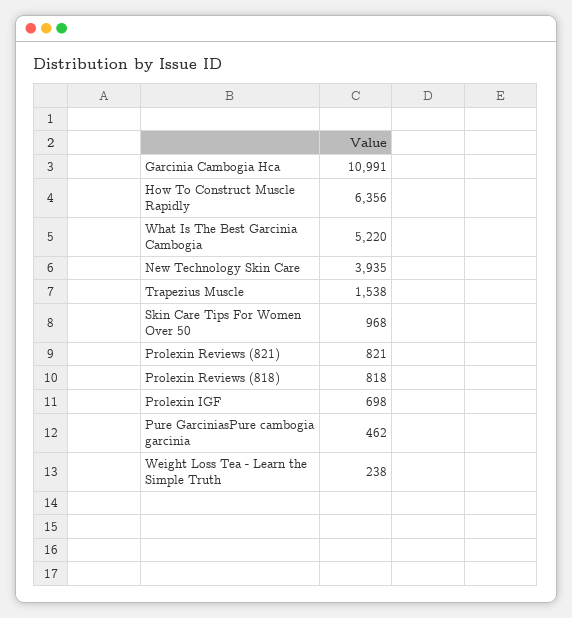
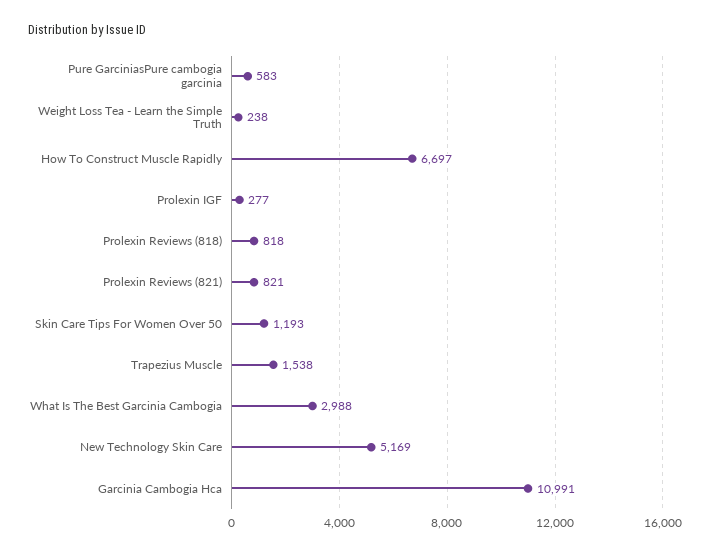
  {
    "Garcinia Cambogia Hca": 10991,
-   "How To Construct Muscle Rapidly": 6356,
+   "How To Construct Muscle Rapidly": 6697,
-   "What Is The Best Garcinia Cambogia": 5220,
+   "What Is The Best Garcinia Cambogia": 2988,
-   "New Technology Skin Care": 3935,
+   "New Technology Skin Care": 5169,
    "Trapezius Muscle": 1538,
-   "Skin Care Tips For Women Over 50": 968,
+   "Skin Care Tips For Women Over 50": 1193,
    "Prolexin Reviews (821)": 821,
    "Prolexin Reviews (818)": 818,
-   "Prolexin IGF": 698,
+   "Prolexin IGF": 277,
-   "Pure GarciniasPure cambogia garcinia": 462,
+   "Pure GarciniasPure cambogia garcinia": 583,
    "Weight Loss Tea - Learn the Simple Truth": 238
  }

